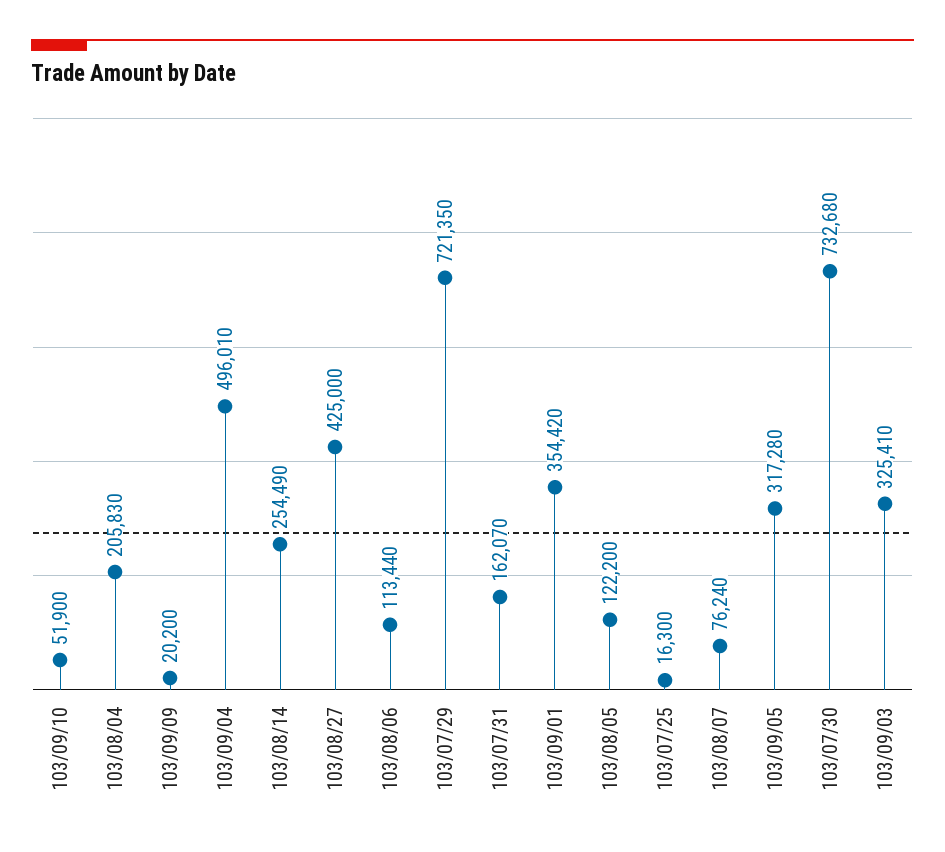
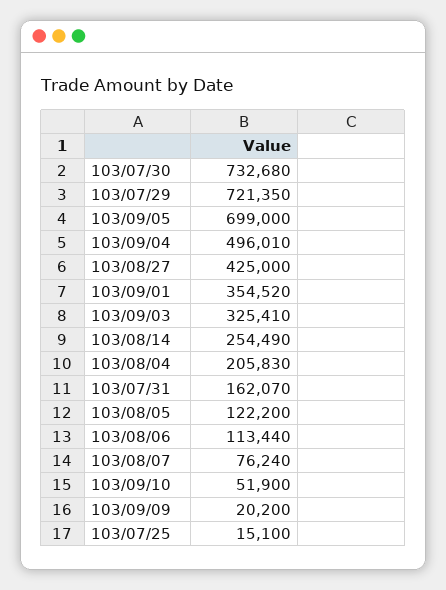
  {
    "103/09/10": 51900,
    "103/08/04": 205830,
    "103/09/09": 20200,
    "103/09/04": 496010,
    "103/08/14": 254490,
    "103/08/27": 425000,
    "103/08/06": 113440,
    "103/07/29": 721350,
    "103/07/31": 162070,
-   "103/09/01": 354420,
+   "103/09/01": 354520,
    "103/08/05": 122200,
-   "103/07/25": 16300,
+   "103/07/25": 15100,
    "103/08/07": 76240,
-   "103/09/05": 317280,
+   "103/09/05": 699000,
    "103/07/30": 732680,
    "103/09/03": 325410
  }

